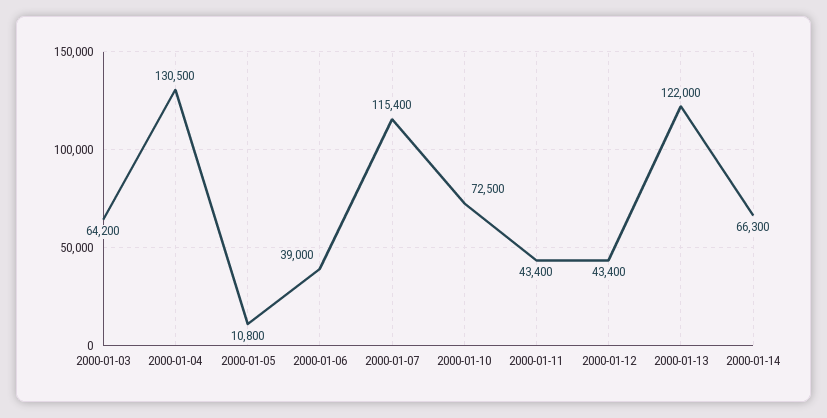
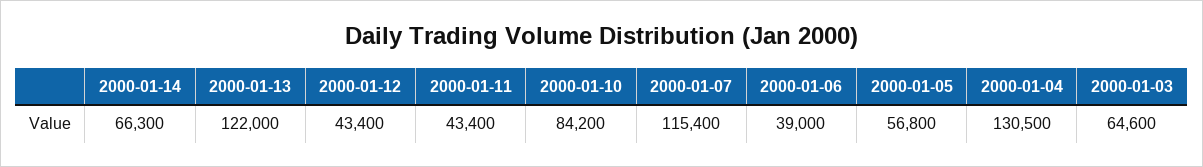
  {
-   "2000-01-03": 64200,
+   "2000-01-03": 64600,
    "2000-01-04": 130500,
-   "2000-01-05": 10800,
+   "2000-01-05": 56800,
    "2000-01-06": 39000,
    "2000-01-07": 115400,
-   "2000-01-10": 72500,
+   "2000-01-10": 84200,
    "2000-01-11": 43400,
    "2000-01-12": 43400,
    "2000-01-13": 122000,
    "2000-01-14": 66300
  }

